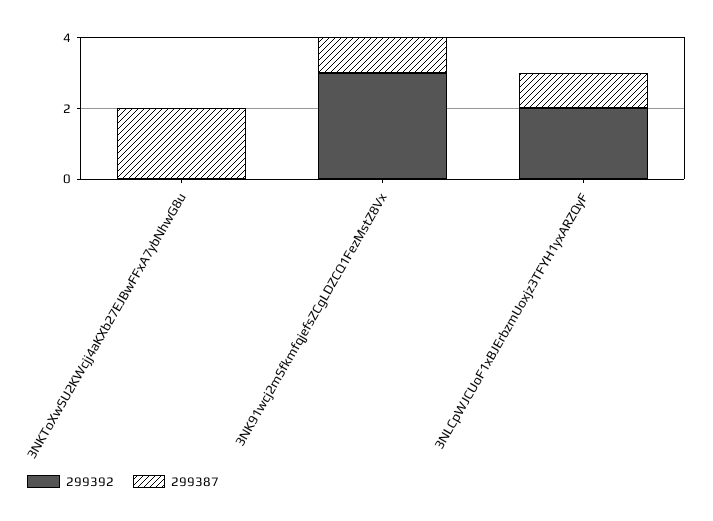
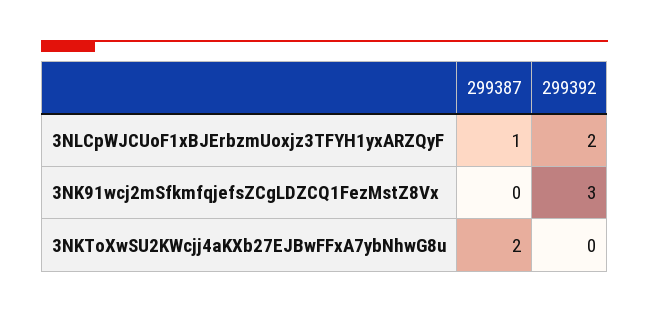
  {
    "299392": {
      "3NKToXwSU2KWcjj4aKXb27EJBwFFxA7ybNhwG8u": 0,
      "3NK91wcj2mSfkmfqjefsZCgLDZCQ1FezMstZ8Vx": 3,
      "3NLCpWJCUoF1xBJErbzmUoxjz3TFYH1yxARZQyF": 2
    },
    "299387": {
      "3NKToXwSU2KWcjj4aKXb27EJBwFFxA7ybNhwG8u": 2,
-     "3NK91wcj2mSfkmfqjefsZCgLDZCQ1FezMstZ8Vx": 1,
+     "3NK91wcj2mSfkmfqjefsZCgLDZCQ1FezMstZ8Vx": 0,
      "3NLCpWJCUoF1xBJErbzmUoxjz3TFYH1yxARZQyF": 1
    }
  }

